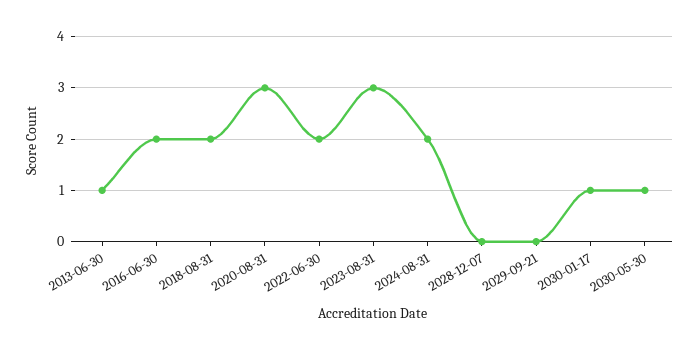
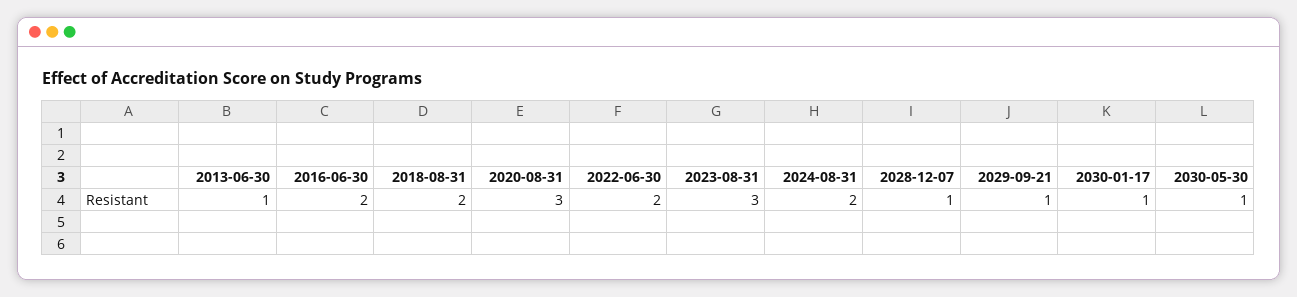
  {
    "2013-06-30": 1,
    "2016-06-30": 2,
    "2018-08-31": 2,
    "2020-08-31": 3,
    "2022-06-30": 2,
    "2023-08-31": 3,
    "2024-08-31": 2,
-   "2028-12-07": 0,
+   "2028-12-07": 1,
-   "2029-09-21": 0,
+   "2029-09-21": 1,
    "2030-01-17": 1,
    "2030-05-30": 1
  }

